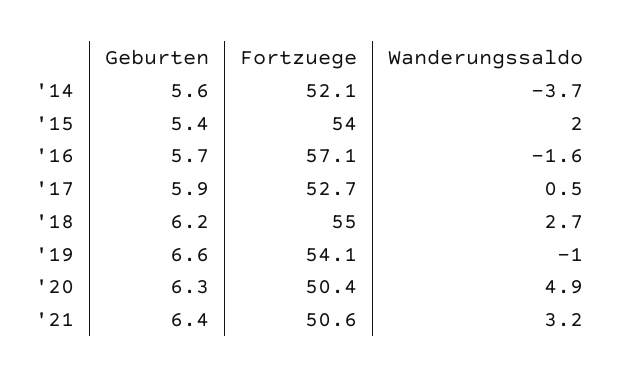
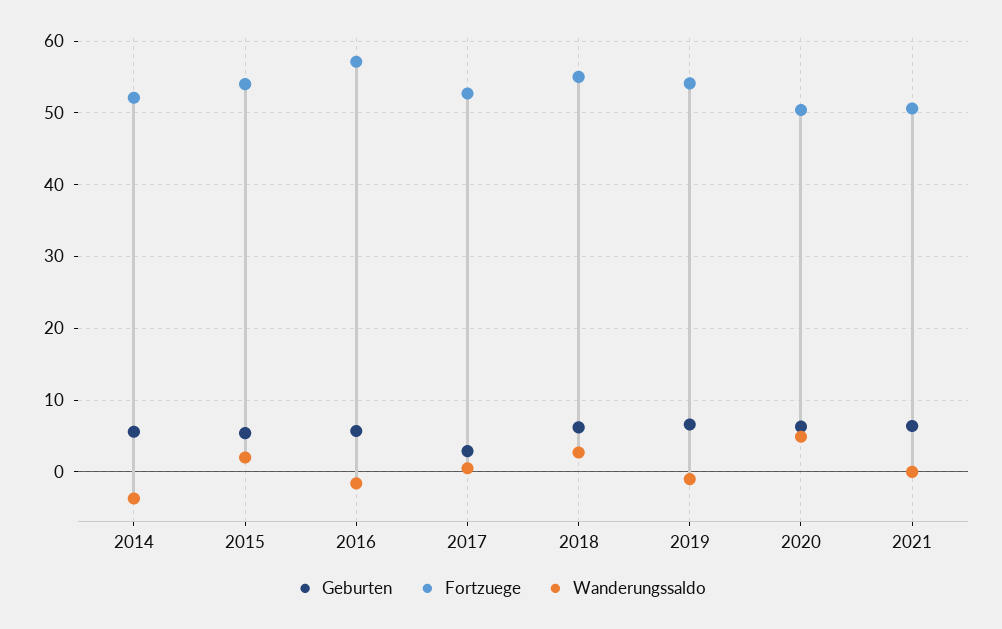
  {
    "Geburten": {
      "'14": 5.6,
      "'15": 5.4,
      "'16": 5.7,
-     "'17": 5.9,
+     "'17": 3,
      "'18": 6.2,
      "'19": 6.6,
      "'20": 6.3,
      "'21": 6.4
    },
    "Fortzuege": {
      "'14": 52.1,
      "'15": 54,
      "'16": 57.1,
      "'17": 52.7,
      "'18": 55,
      "'19": 54.1,
      "'20": 50.4,
      "'21": 50.6
    },
    "Wanderungssaldo": {
      "'14": -3.7,
      "'15": 2,
      "'16": -1.6,
      "'17": 0.5,
      "'18": 2.7,
      "'19": -1,
      "'20": 4.9,
-     "'21": 3.2
+     "'21": 0
    }
  }

